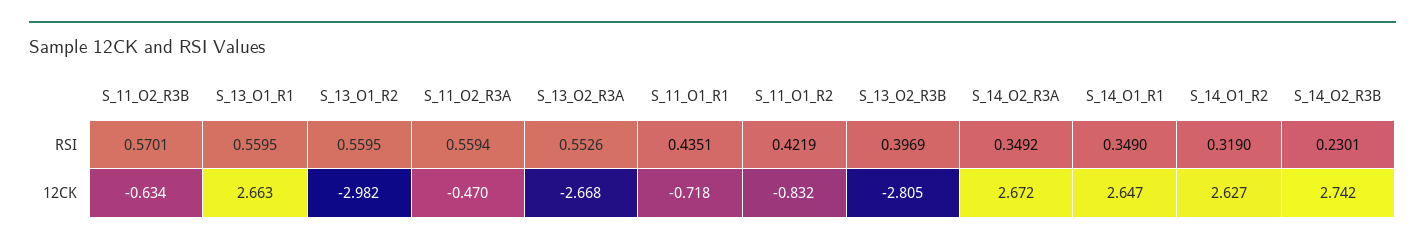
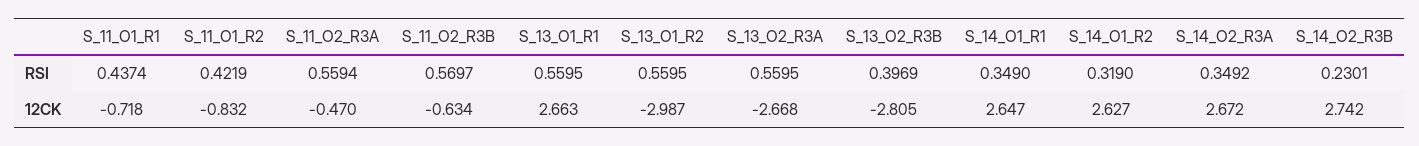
  {
    "S_11_O2_R3B": {
-     "RSI": 0.5701,
+     "RSI": 0.5697,
      "12CK": -0.634
    },
    "S_13_O1_R1": {
      "RSI": 0.5595,
      "12CK": 2.663
    },
    "S_13_O1_R2": {
      "RSI": 0.5595,
-     "12CK": -2.982
+     "12CK": -2.987
    },
    "S_11_O2_R3A": {
      "RSI": 0.5594,
      "12CK": -0.47
    },
    "S_13_O2_R3A": {
-     "RSI": 0.5526,
+     "RSI": 0.5595,
      "12CK": -2.668
    },
    "S_11_O1_R1": {
-     "RSI": 0.4351,
+     "RSI": 0.4374,
      "12CK": -0.718
    },
    "S_11_O1_R2": {
      "RSI": 0.4219,
      "12CK": -0.832
    },
    "S_13_O2_R3B": {
      "RSI": 0.3969,
      "12CK": -2.805
    },
    "S_14_O2_R3A": {
      "RSI": 0.3492,
      "12CK": 2.672
    },
    "S_14_O1_R1": {
      "RSI": 0.349,
      "12CK": 2.647
    },
    "S_14_O1_R2": {
      "RSI": 0.319,
      "12CK": 2.627
    },
    "S_14_O2_R3B": {
      "RSI": 0.2301,
      "12CK": 2.742
    }
  }

